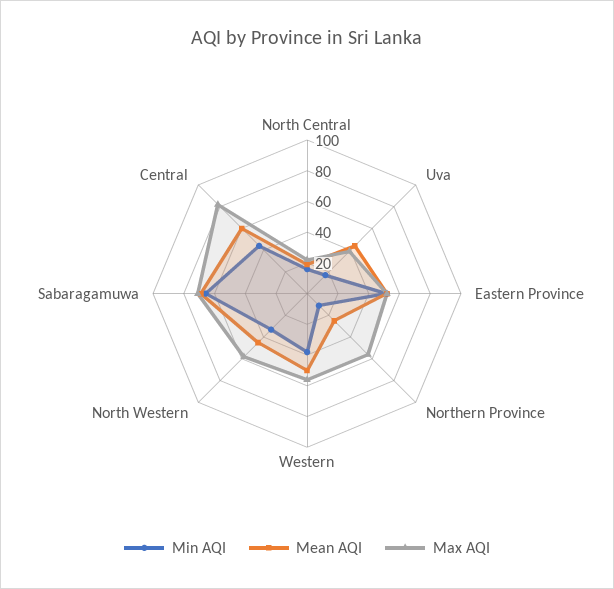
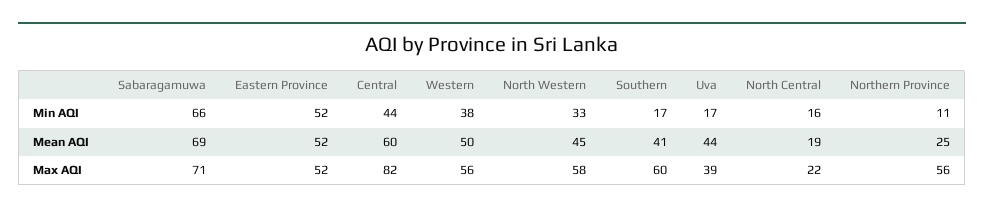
  {
    "Min AQI": {
      "North Central": 16,
      "Uva": 17,
      "Eastern Province": 52,
      "Northern Province": 11,
      "Western": 38,
      "North Western": 33,
      "Sabaragamuwa": 66,
-     "Central": 44
+     "Central": 44,
+     "Southern": 17
    },
    "Mean AQI": {
      "North Central": 19,
      "Uva": 44,
      "Eastern Province": 52,
      "Northern Province": 25,
      "Western": 50,
      "North Western": 45,
      "Sabaragamuwa": 69,
-     "Central": 60
+     "Central": 60,
+     "Southern": 41
    },
    "Max AQI": {
      "North Central": 22,
      "Uva": 39,
      "Eastern Province": 52,
      "Northern Province": 56,
      "Western": 56,
      "North Western": 58,
      "Sabaragamuwa": 71,
-     "Central": 82
+     "Central": 82,
+     "Southern": 60
    }
  }

